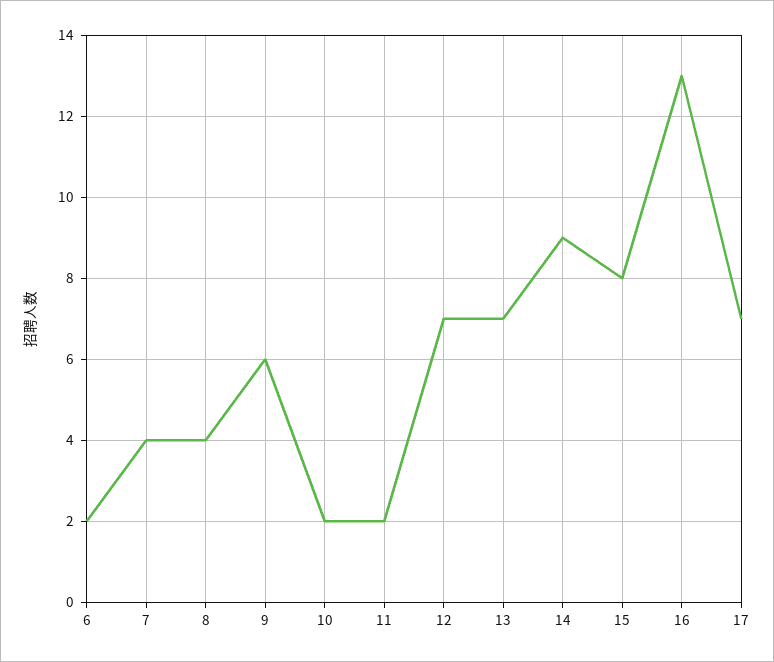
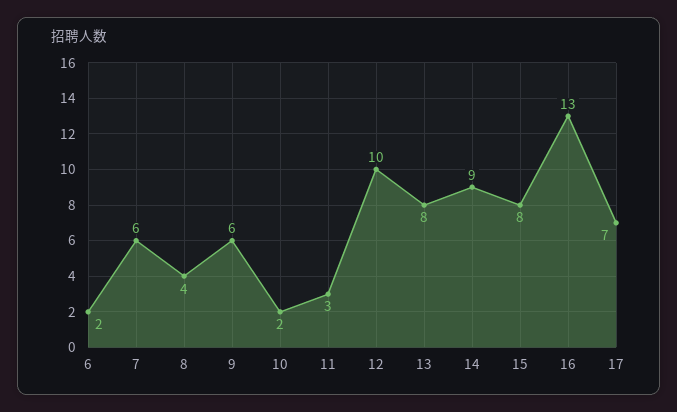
  {
    "6": 2,
-   "7": 4,
+   "7": 6,
    "8": 4,
    "9": 6,
    "10": 2,
-   "11": 2,
+   "11": 3,
-   "12": 7,
+   "12": 10,
-   "13": 7,
+   "13": 8,
    "14": 9,
    "15": 8,
    "16": 13,
    "17": 7
  }

